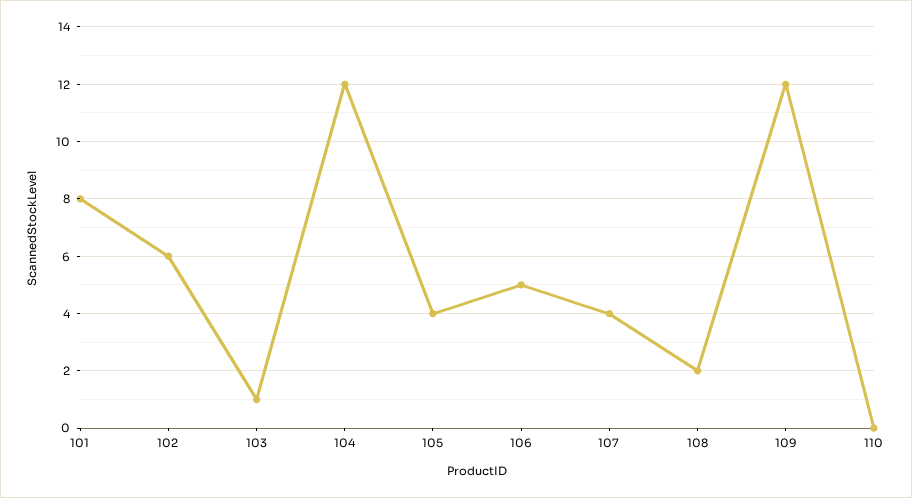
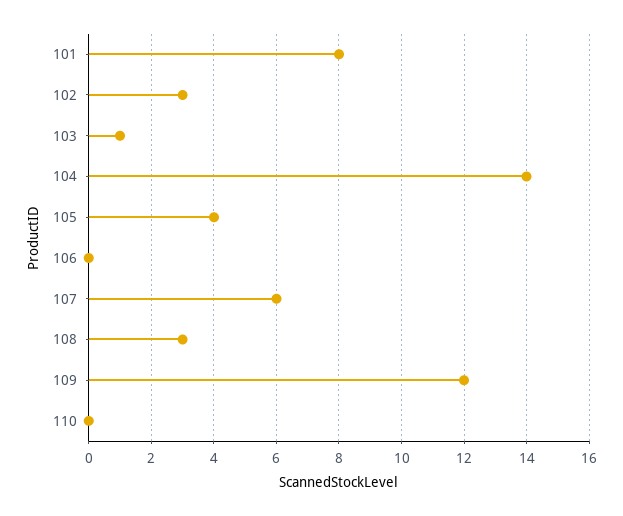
  {
    "101": 8,
-   "102": 6,
+   "102": 3,
    "103": 1,
-   "104": 12,
+   "104": 14,
    "105": 4,
-   "106": 5,
+   "106": 0,
-   "107": 4,
+   "107": 6,
-   "108": 2,
+   "108": 3,
    "109": 12,
    "110": 0
  }

